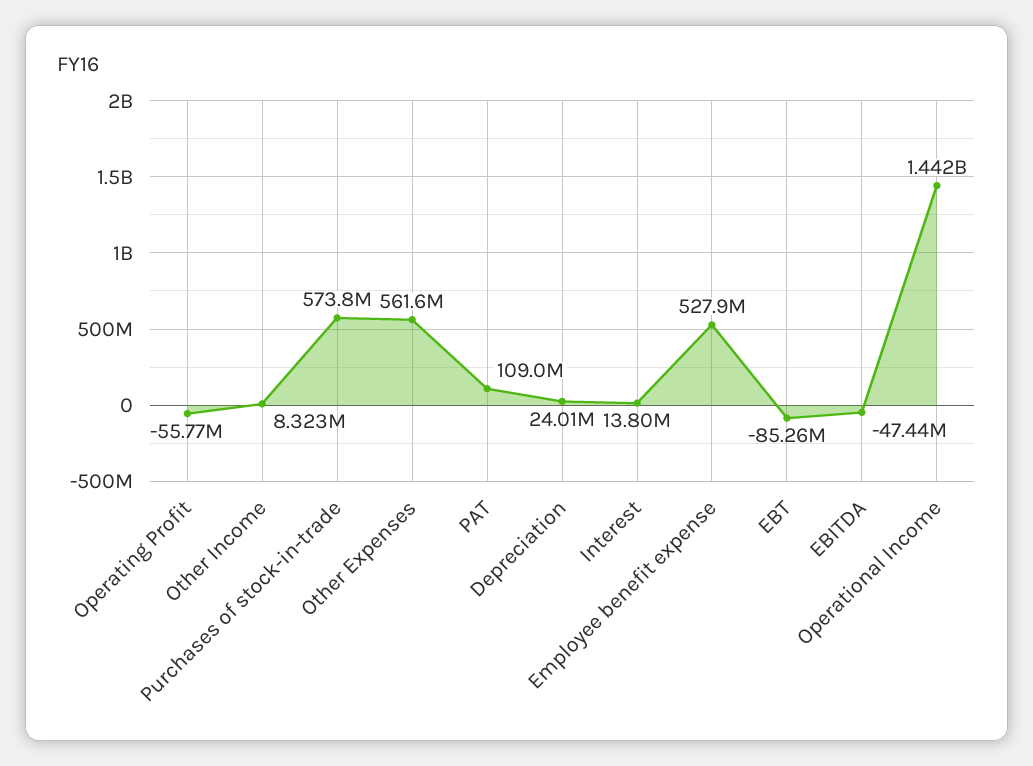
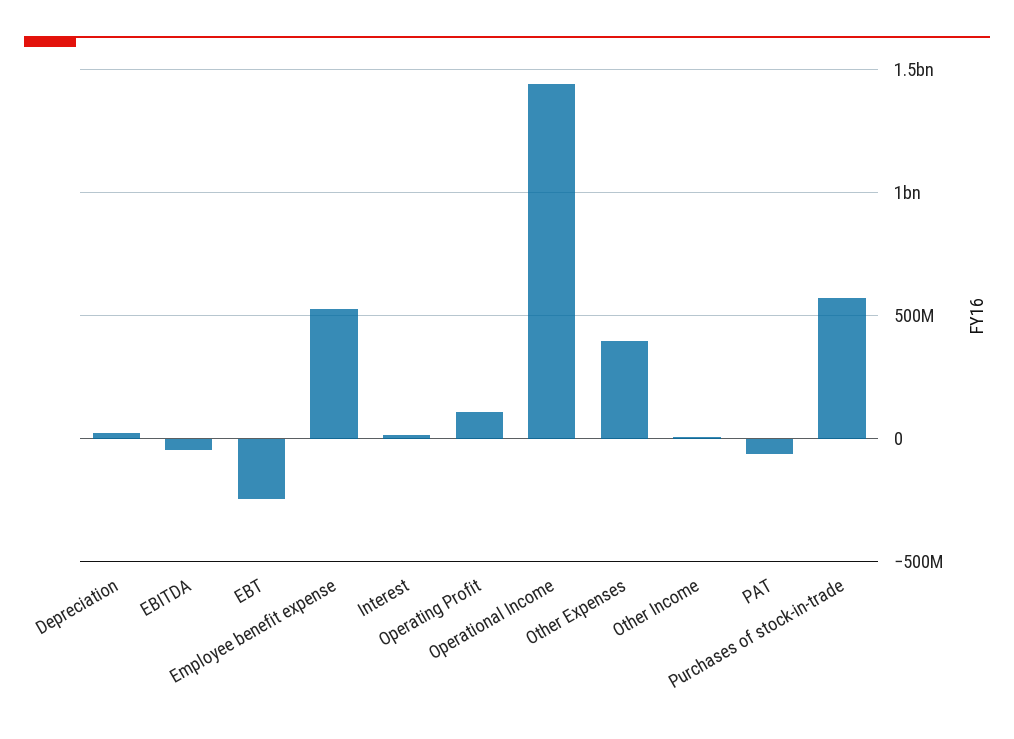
  {
-   "Operating Profit": -55770000,
+   "Operating Profit": 100000000,
    "Other Income": 8323000,
    "Purchases of stock-in-trade": 573800000,
-   "Other Expenses": 561600000,
+   "Other Expenses": 400000000,
-   "PAT": 109000000,
+   "PAT": -50000000,
    "Depreciation": 24010000,
    "Interest": 13800000,
    "Employee benefit expense": 527900000,
-   "EBT": -85260000,
+   "EBT": -250000000,
    "EBITDA": -47440000,
    "Operational Income": 1442000000
  }

